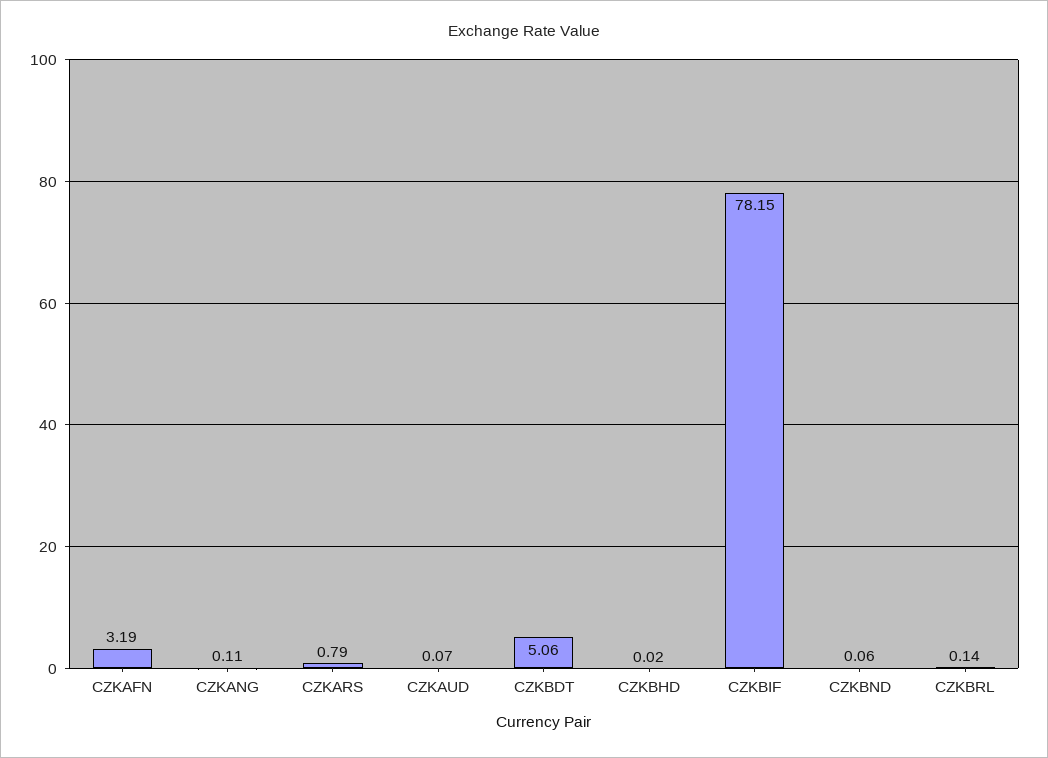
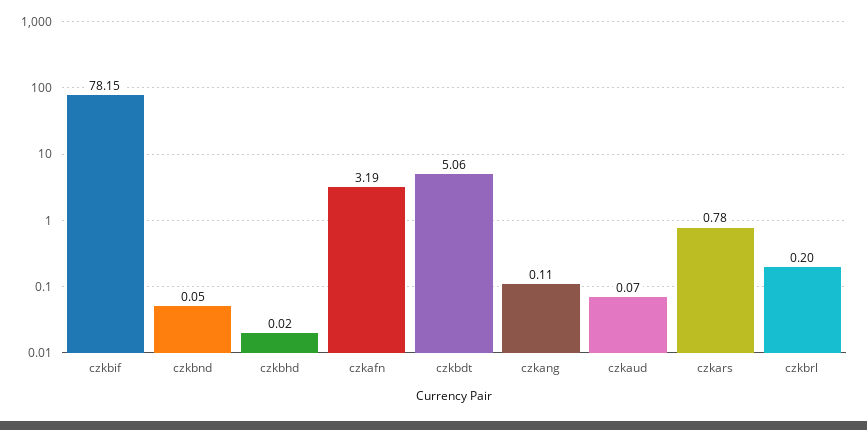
  {
    "CZKAFN": 3.19,
    "CZKANG": 0.11,
-   "CZKARS": 0.79,
+   "CZKARS": 0.78,
    "CZKAUD": 0.07,
    "CZKBDT": 5.06,
    "CZKBHD": 0.02,
    "CZKBIF": 78.15,
-   "CZKBND": 0.06,
+   "CZKBND": 0.05,
-   "CZKBRL": 0.14
+   "CZKBRL": 0.2
  }

